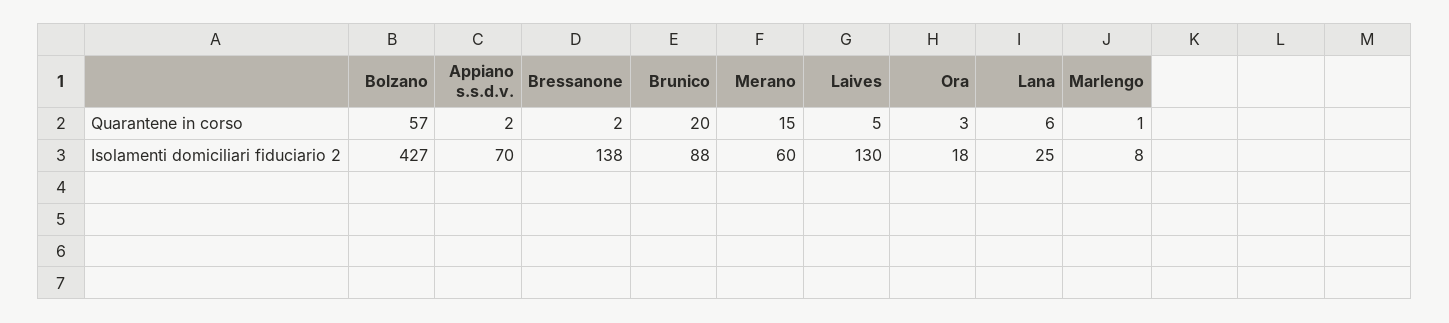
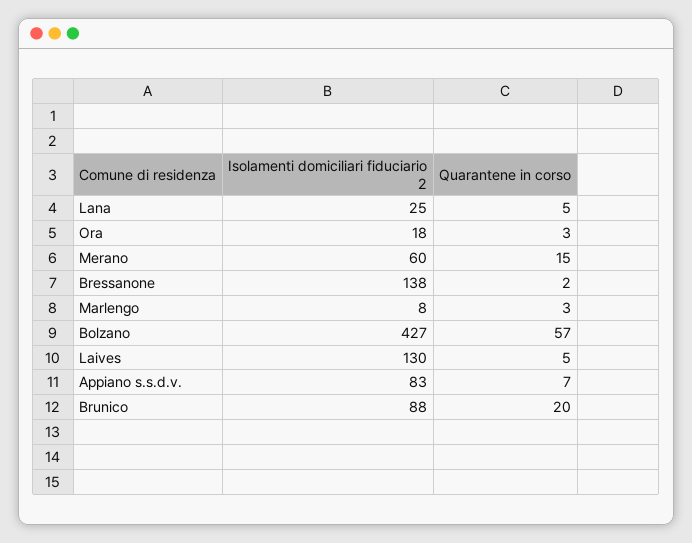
  {
    "Bolzano": {
      "Quarantene in corso": 57,
      "Isolamenti domiciliari fiduciario 2": 427
    },
    "Appiano s.s.d.v.": {
-     "Quarantene in corso": 2,
+     "Quarantene in corso": 7,
-     "Isolamenti domiciliari fiduciario 2": 70
+     "Isolamenti domiciliari fiduciario 2": 83
    },
    "Bressanone": {
      "Quarantene in corso": 2,
      "Isolamenti domiciliari fiduciario 2": 138
    },
    "Brunico": {
      "Quarantene in corso": 20,
      "Isolamenti domiciliari fiduciario 2": 88
    },
    "Merano": {
      "Quarantene in corso": 15,
      "Isolamenti domiciliari fiduciario 2": 60
    },
    "Laives": {
      "Quarantene in corso": 5,
      "Isolamenti domiciliari fiduciario 2": 130
    },
    "Ora": {
      "Quarantene in corso": 3,
      "Isolamenti domiciliari fiduciario 2": 18
    },
    "Lana": {
-     "Quarantene in corso": 6,
+     "Quarantene in corso": 5,
      "Isolamenti domiciliari fiduciario 2": 25
    },
    "Marlengo": {
-     "Quarantene in corso": 1,
+     "Quarantene in corso": 3,
      "Isolamenti domiciliari fiduciario 2": 8
    }
  }

